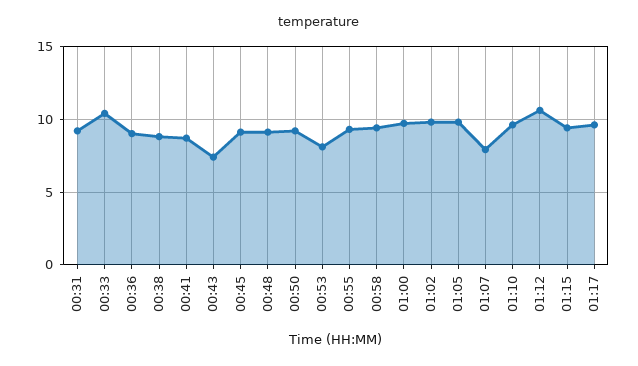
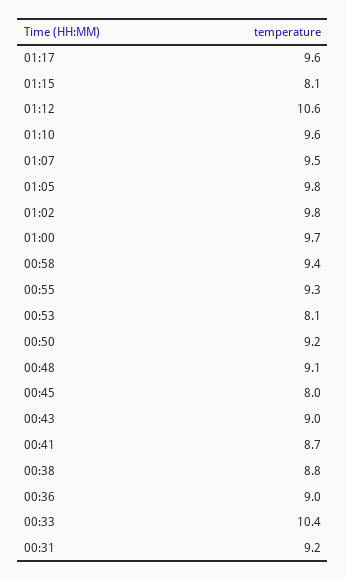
  {
    "00:31": 9.2,
    "00:33": 10.4,
    "00:36": 9,
    "00:38": 8.8,
    "00:41": 8.7,
-   "00:43": 7.5,
+   "00:43": 9,
-   "00:45": 9,
+   "00:45": 8,
    "00:48": 9.1,
    "00:50": 9.2,
    "00:53": 8.1,
    "00:55": 9.3,
    "00:58": 9.4,
    "01:00": 9.7,
    "01:02": 9.8,
    "01:05": 9.8,
-   "01:07": 8,
+   "01:07": 9.5,
    "01:10": 9.6,
    "01:12": 10.6,
-   "01:15": 9.5,
+   "01:15": 8.1,
    "01:17": 9.6
  }

